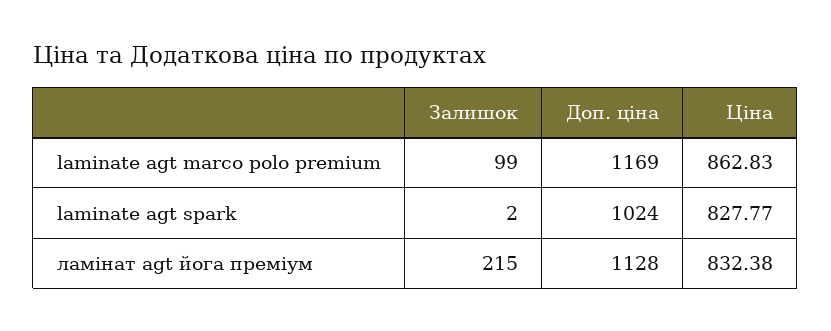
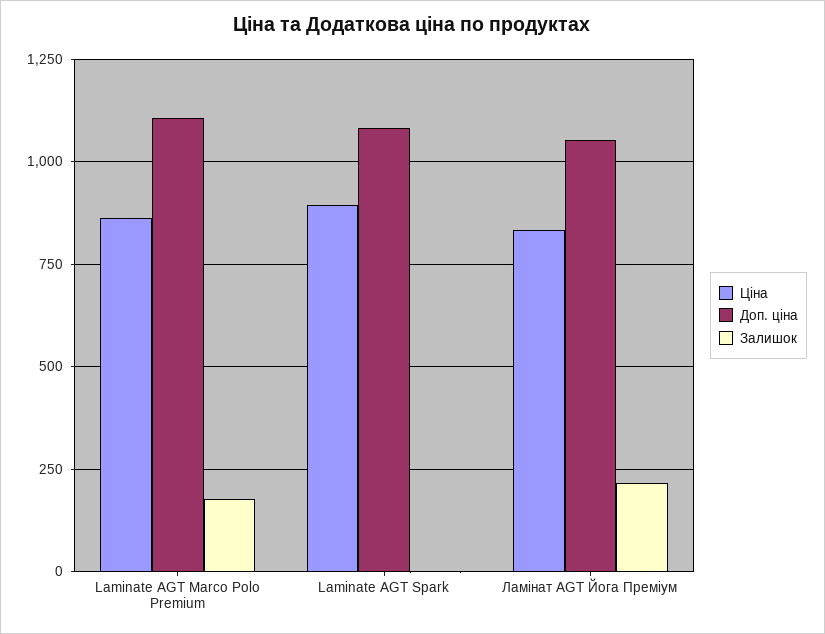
  {
    "Залишок": {
-     "laminate agt marco polo premium": 99,
+     "laminate agt marco polo premium": 175,
      "laminate agt spark": 2,
      "ламінат agt йога преміум": 215
    },
    "Доп. ціна": {
-     "laminate agt marco polo premium": 1169,
+     "laminate agt marco polo premium": 1100,
-     "laminate agt spark": 1024,
+     "laminate agt spark": 1075,
-     "ламінат agt йога преміум": 1128
+     "ламінат agt йога преміум": 1050
    },
    "Ціна": {
      "laminate agt marco polo premium": 862.83,
-     "laminate agt spark": 827.77,
+     "laminate agt spark": 900,
      "ламінат agt йога преміум": 832.38
    }
  }

